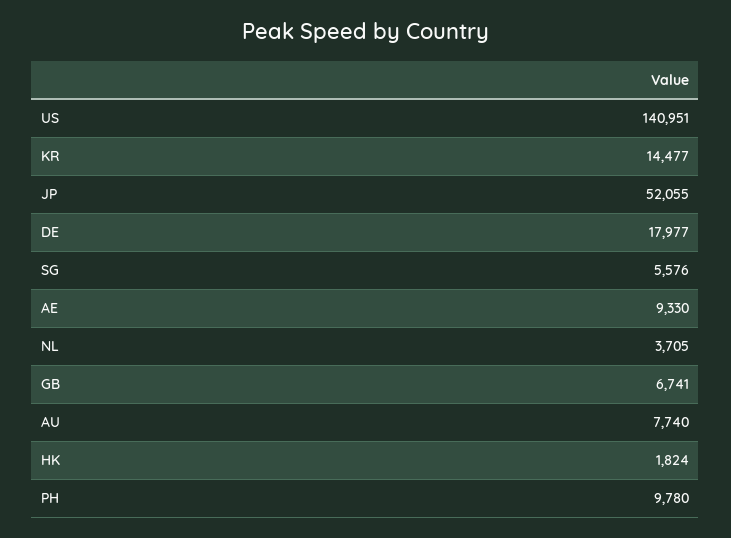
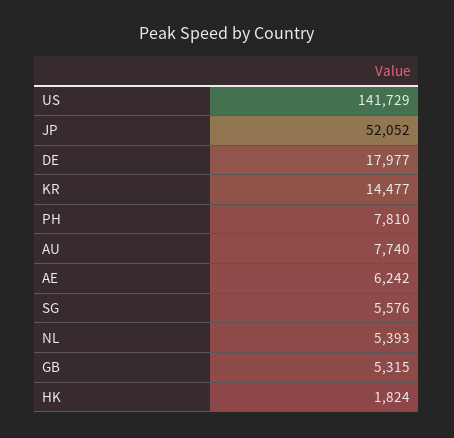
  {
-   "US": 140951,
+   "US": 141729,
    "KR": 14477,
-   "JP": 52055,
+   "JP": 52052,
    "DE": 17977,
    "SG": 5576,
-   "AE": 9330,
+   "AE": 6242,
-   "NL": 3705,
+   "NL": 5393,
-   "GB": 6741,
+   "GB": 5315,
    "AU": 7740,
    "HK": 1824,
-   "PH": 9780
+   "PH": 7810
  }

